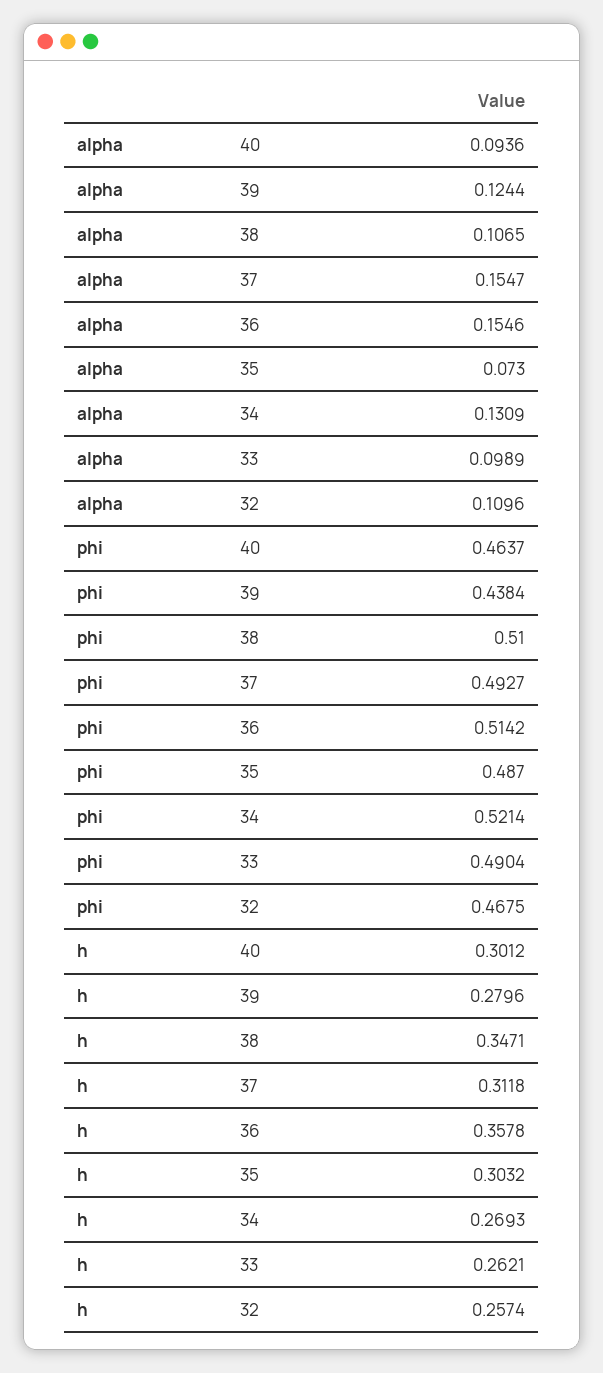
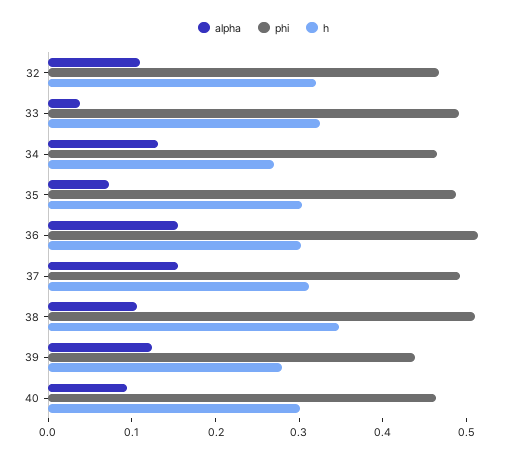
  {
    "alpha": {
      "40": 0.0936,
      "39": 0.1244,
      "38": 0.1065,
      "37": 0.1547,
      "36": 0.1546,
      "35": 0.073,
      "34": 0.1309,
-     "33": 0.0989,
+     "33": 0.04,
      "32": 0.1096
    },
    "phi": {
      "40": 0.4637,
      "39": 0.4384,
      "38": 0.51,
      "37": 0.4927,
      "36": 0.5142,
      "35": 0.487,
-     "34": 0.5214,
+     "34": 0.46,
      "33": 0.4904,
      "32": 0.4675
    },
    "h": {
      "40": 0.3012,
      "39": 0.2796,
      "38": 0.3471,
      "37": 0.3118,
-     "36": 0.3578,
+     "36": 0.3,
      "35": 0.3032,
      "34": 0.2693,
-     "33": 0.2621,
+     "33": 0.32,
-     "32": 0.2574
+     "32": 0.32
    }
  }

